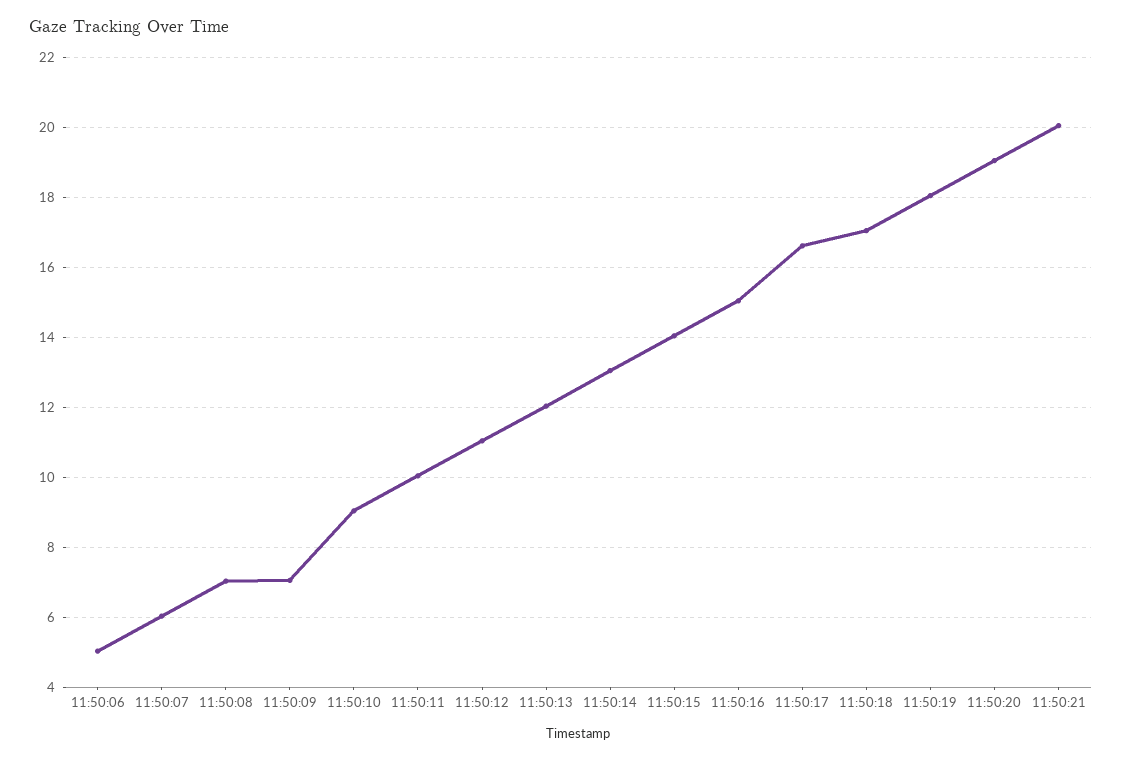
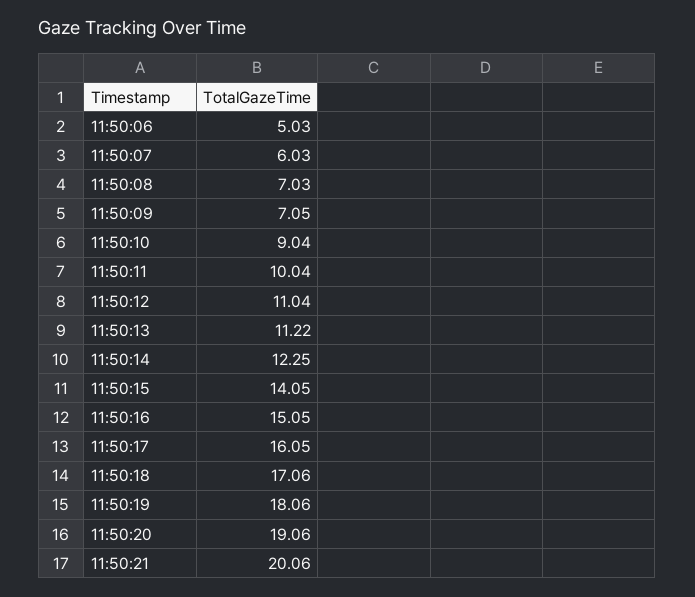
  {
    "11:50:06": 5.03,
    "11:50:07": 6.03,
    "11:50:08": 7.03,
    "11:50:09": 7.05,
    "11:50:10": 9.04,
    "11:50:11": 10.04,
    "11:50:12": 11.04,
-   "11:50:13": 12,
+   "11:50:13": 11.22,
-   "11:50:14": 13,
+   "11:50:14": 12.25,
    "11:50:15": 14.05,
    "11:50:16": 15.05,
-   "11:50:17": 16.6,
+   "11:50:17": 16.05,
    "11:50:18": 17.06,
    "11:50:19": 18.06,
    "11:50:20": 19.06,
    "11:50:21": 20.06
  }

